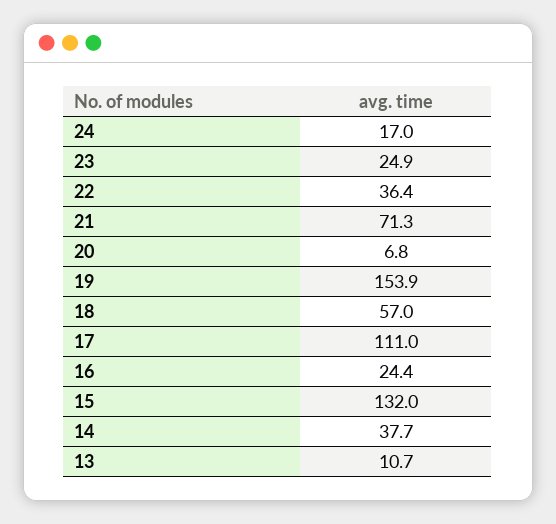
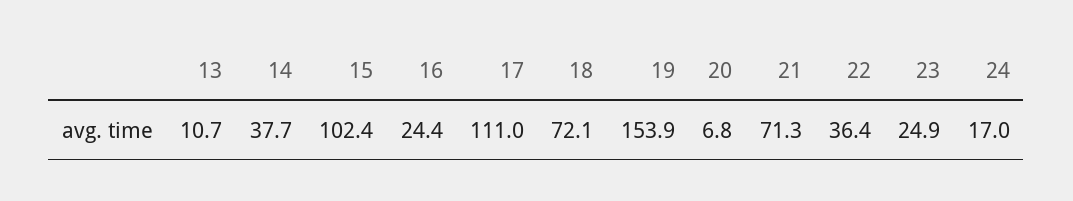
  {
    "24": 17,
    "23": 24.9,
    "22": 36.4,
    "21": 71.3,
    "20": 6.8,
    "19": 153.9,
-   "18": 57,
+   "18": 72.1,
    "17": 111,
    "16": 24.4,
-   "15": 132,
+   "15": 102.4,
    "14": 37.7,
    "13": 10.7
  }

